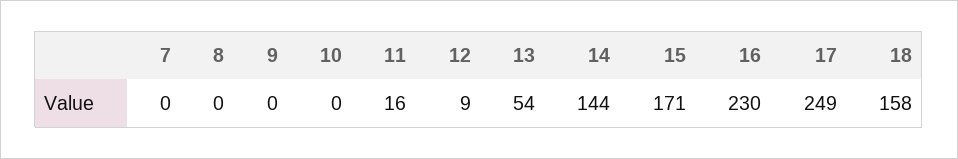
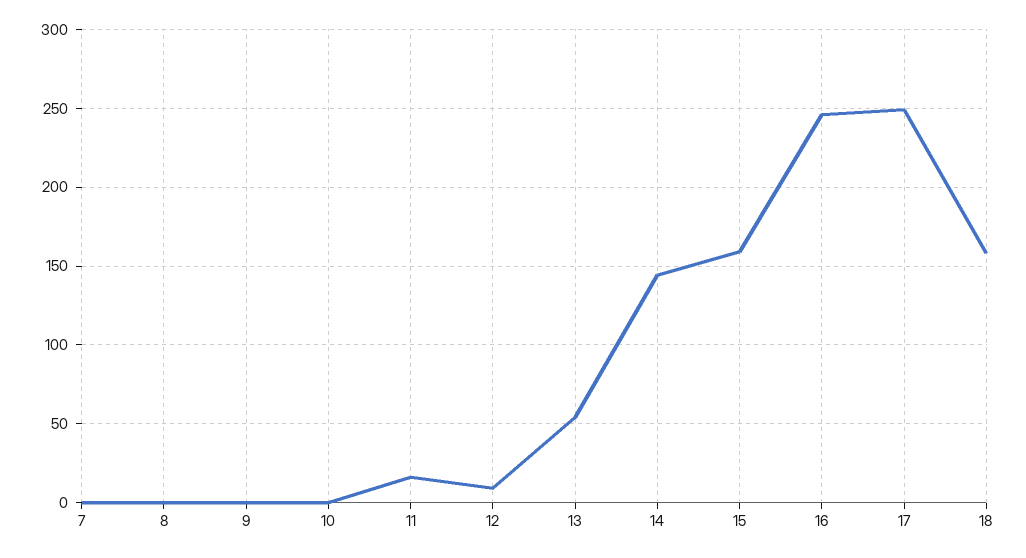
  {
    "7": 0,
    "8": 0,
    "9": 0,
    "10": 0,
    "11": 16,
    "12": 9,
    "13": 54,
    "14": 144,
-   "15": 171,
+   "15": 160,
-   "16": 230,
+   "16": 245,
    "17": 249,
    "18": 158
  }

